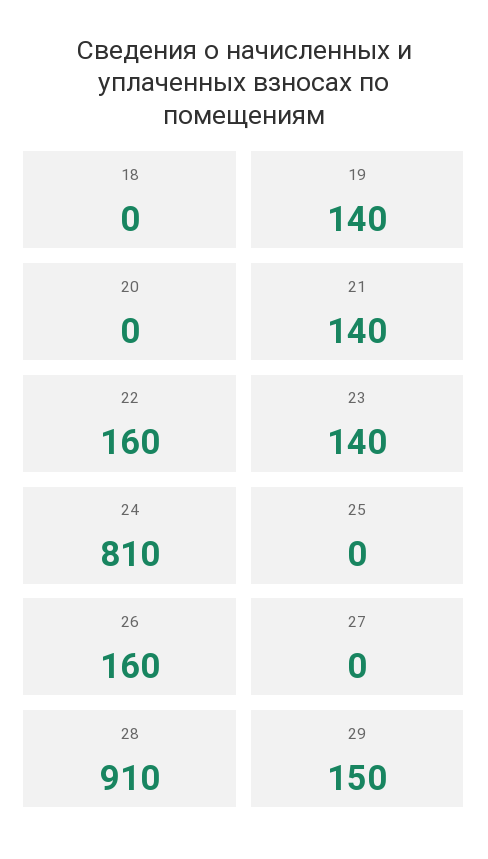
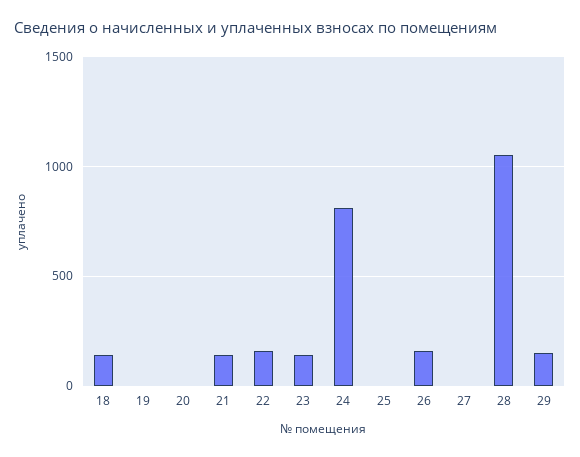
  {
-   "18": 0,
+   "18": 150,
-   "19": 140,
+   "19": 0,
    "20": 0,
    "21": 140,
    "22": 160,
    "23": 140,
    "24": 810,
    "25": 0,
    "26": 160,
    "27": 0,
-   "28": 910,
+   "28": 1050,
    "29": 150
  }

